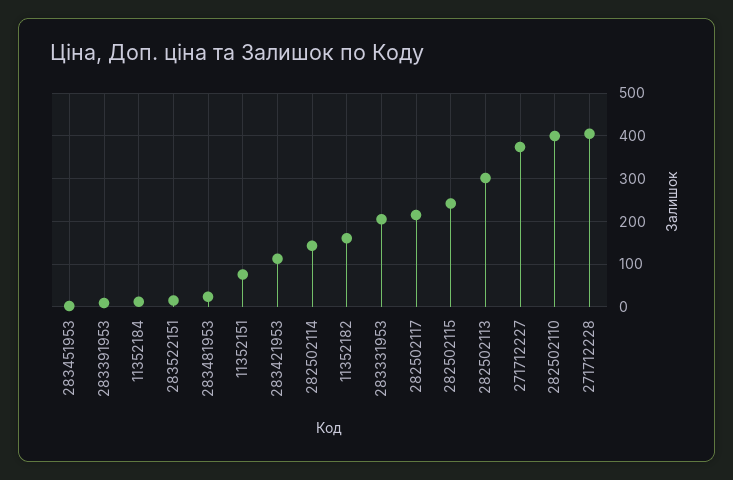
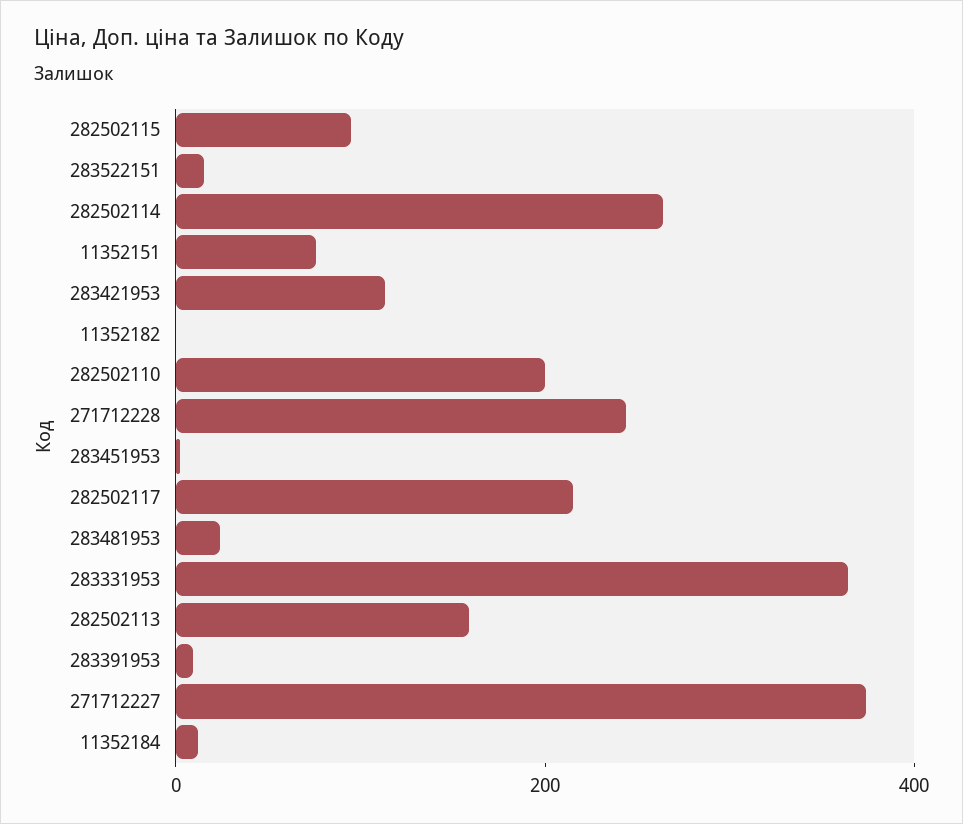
  {
    "283451953": 0,
    "283391953": 0,
    "11352184": 20,
    "283522151": 20,
    "283481953": 20,
    "11352151": 80,
    "283421953": 120,
-   "282502114": 140,
+   "282502114": 250,
-   "11352182": 160,
+   "11352182": 0,
-   "283331953": 200,
+   "283331953": 350,
    "282502117": 220,
-   "282502115": 240,
+   "282502115": 100,
-   "282502113": 300,
+   "282502113": 150,
    "271712227": 380,
-   "282502110": 400,
+   "282502110": 200,
-   "271712228": 400
+   "271712228": 250
  }

